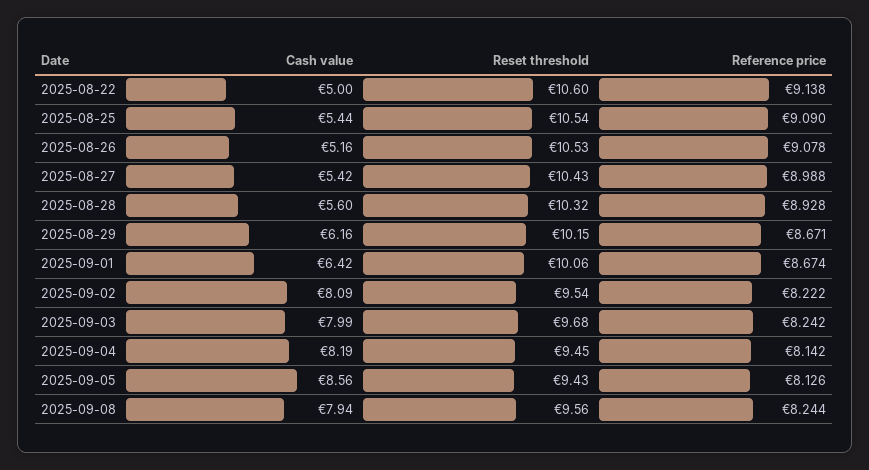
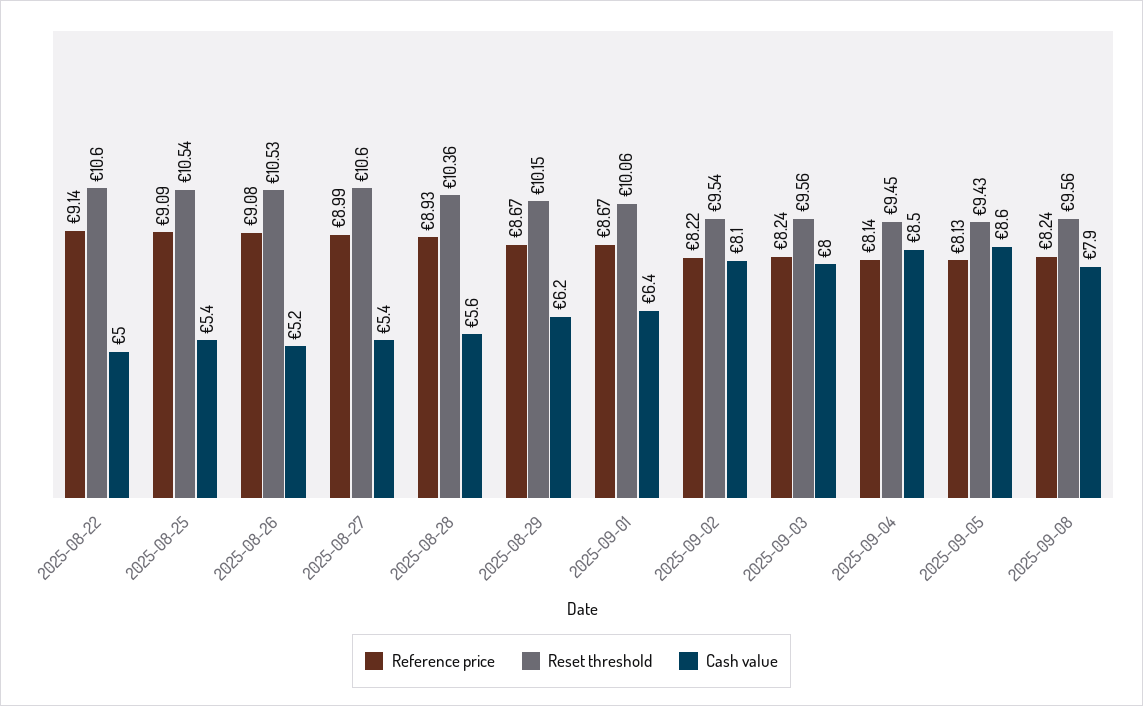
  {
    "Cash value": {
      "2025-08-22": 5,
      "2025-08-25": 5.44,
      "2025-08-26": 5.16,
      "2025-08-27": 5.42,
      "2025-08-28": 5.6,
      "2025-08-29": 6.16,
      "2025-09-01": 6.42,
      "2025-09-02": 8.09,
      "2025-09-03": 7.99,
-     "2025-09-04": 8.19,
+     "2025-09-04": 8.5,
      "2025-09-05": 8.56,
      "2025-09-08": 7.94
    },
    "Reset threshold": {
      "2025-08-22": 10.6,
      "2025-08-25": 10.54,
      "2025-08-26": 10.53,
-     "2025-08-27": 10.43,
+     "2025-08-27": 10.6,
-     "2025-08-28": 10.32,
+     "2025-08-28": 10.36,
      "2025-08-29": 10.15,
      "2025-09-01": 10.06,
      "2025-09-02": 9.54,
-     "2025-09-03": 9.68,
+     "2025-09-03": 9.56,
      "2025-09-04": 9.45,
      "2025-09-05": 9.43,
      "2025-09-08": 9.56
    },
    "Reference price": {
      "2025-08-22": 9.138,
      "2025-08-25": 9.09,
      "2025-08-26": 9.078,
      "2025-08-27": 8.988,
      "2025-08-28": 8.928,
      "2025-08-29": 8.671,
      "2025-09-01": 8.674,
      "2025-09-02": 8.222,
      "2025-09-03": 8.242,
      "2025-09-04": 8.142,
      "2025-09-05": 8.126,
      "2025-09-08": 8.244
    }
  }

